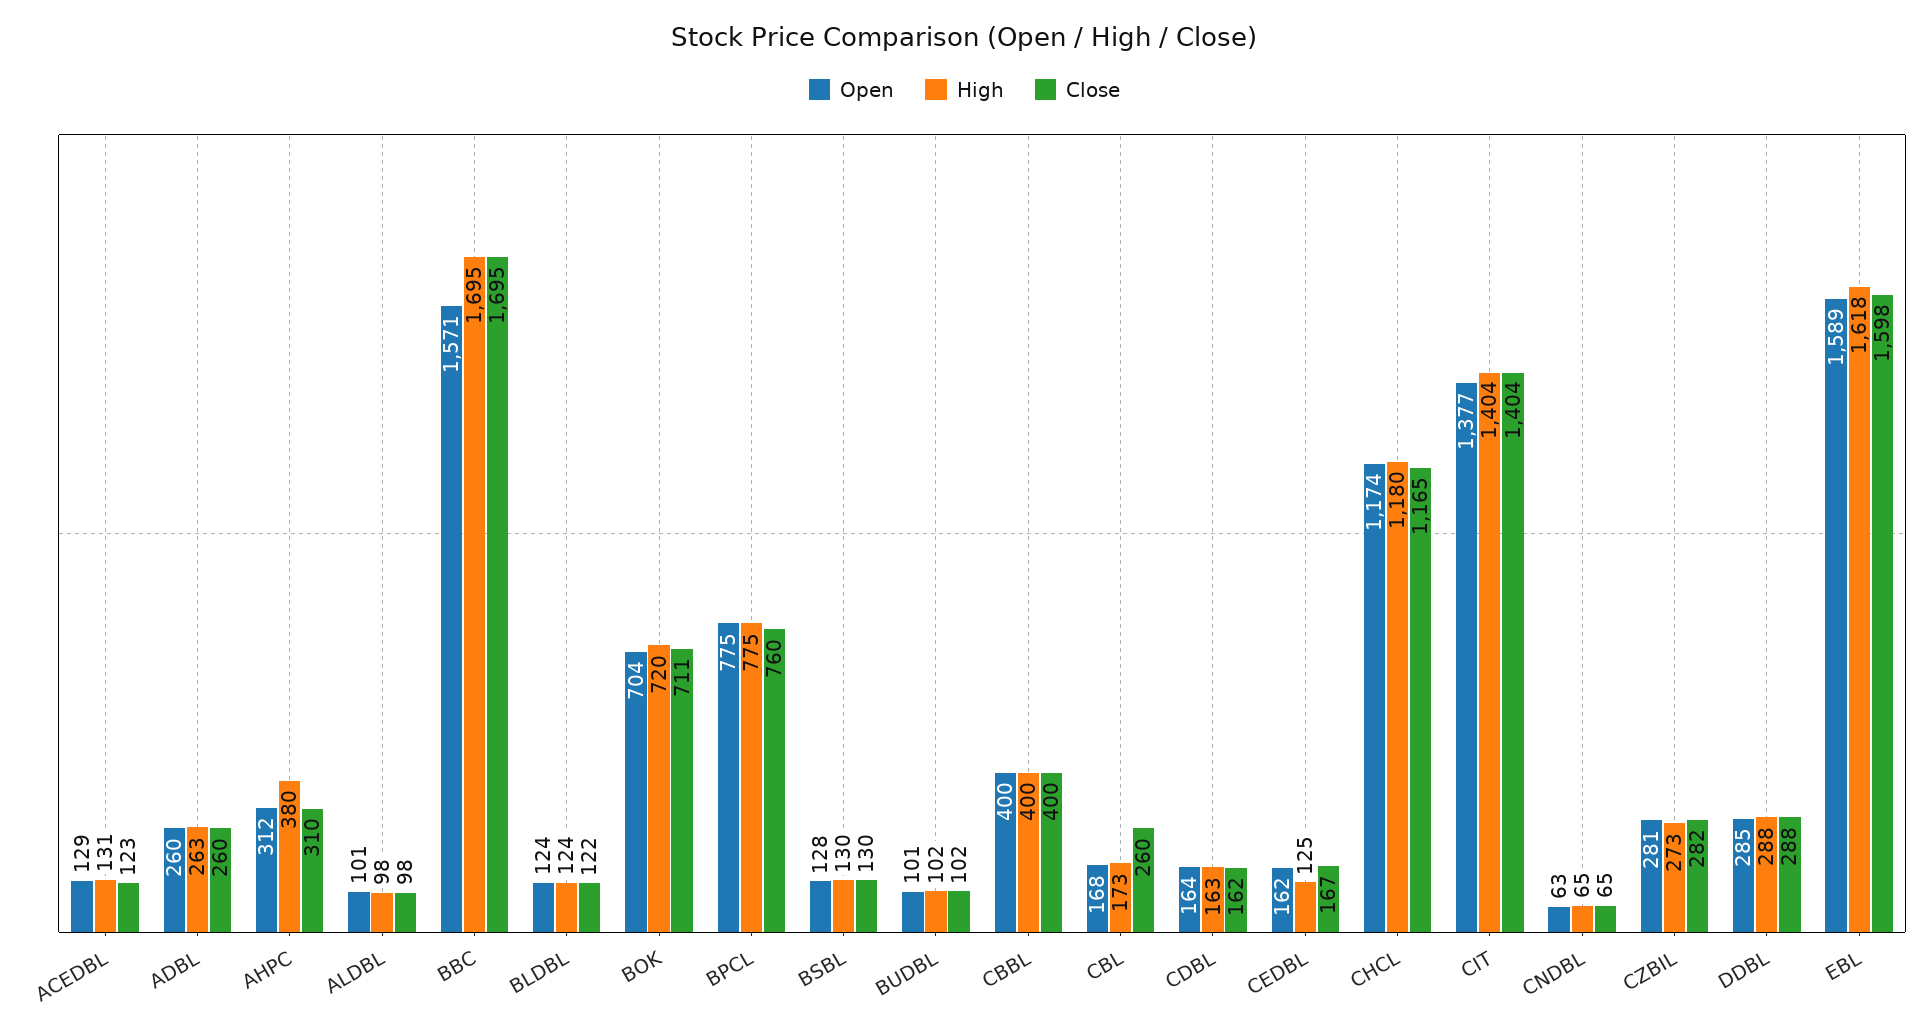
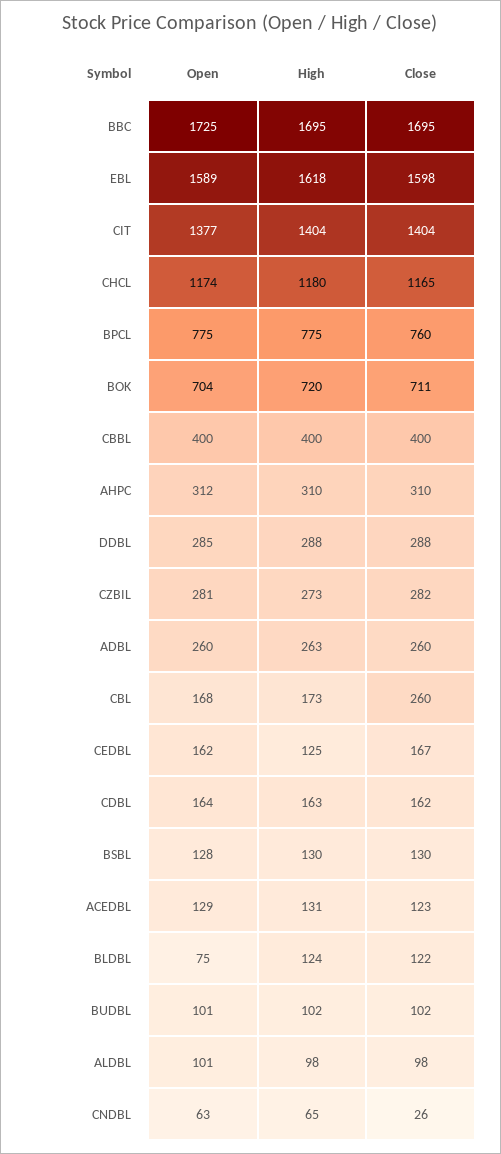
  {
    "Open": {
      "ACEDBL": 129,
      "ADBL": 260,
      "AHPC": 312,
      "ALDBL": 101,
-     "BBC": 1571,
+     "BBC": 1725,
-     "BLDBL": 124,
+     "BLDBL": 75,
      "BOK": 704,
      "BPCL": 775,
      "BSBL": 128,
      "BUDBL": 101,
      "CBBL": 400,
      "CBL": 168,
      "CDBL": 164,
      "CEDBL": 162,
      "CHCL": 1174,
      "CIT": 1377,
      "CNDBL": 63,
      "CZBIL": 281,
      "DDBL": 285,
      "EBL": 1589
    },
    "High": {
      "ACEDBL": 131,
      "ADBL": 263,
-     "AHPC": 380,
+     "AHPC": 310,
      "ALDBL": 98,
      "BBC": 1695,
      "BLDBL": 124,
      "BOK": 720,
      "BPCL": 775,
      "BSBL": 130,
      "BUDBL": 102,
      "CBBL": 400,
      "CBL": 173,
      "CDBL": 163,
      "CEDBL": 125,
      "CHCL": 1180,
      "CIT": 1404,
      "CNDBL": 65,
      "CZBIL": 273,
      "DDBL": 288,
      "EBL": 1618
    },
    "Close": {
      "ACEDBL": 123,
      "ADBL": 260,
      "AHPC": 310,
      "ALDBL": 98,
      "BBC": 1695,
      "BLDBL": 122,
      "BOK": 711,
      "BPCL": 760,
      "BSBL": 130,
      "BUDBL": 102,
      "CBBL": 400,
      "CBL": 260,
      "CDBL": 162,
      "CEDBL": 167,
      "CHCL": 1165,
      "CIT": 1404,
-     "CNDBL": 65,
+     "CNDBL": 26,
      "CZBIL": 282,
      "DDBL": 288,
      "EBL": 1598
    }
  }

